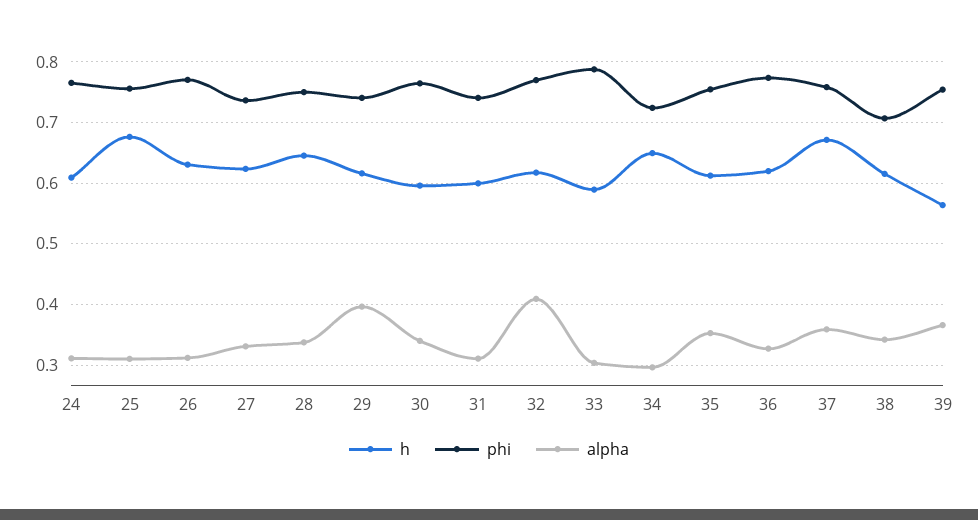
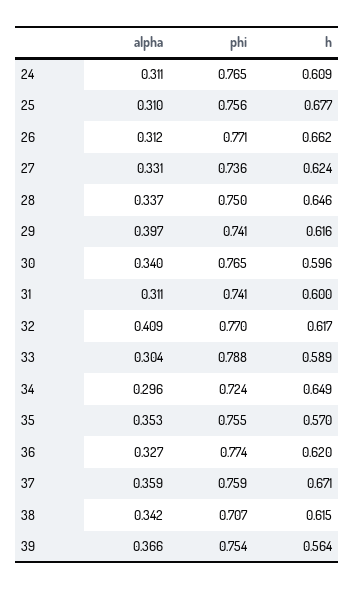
  {
    "h": {
      "24": 0.609,
      "25": 0.677,
-     "26": 0.63,
+     "26": 0.662,
      "27": 0.624,
      "28": 0.646,
      "29": 0.616,
      "30": 0.596,
      "31": 0.6,
      "32": 0.617,
      "33": 0.589,
      "34": 0.649,
-     "35": 0.61,
+     "35": 0.57,
      "36": 0.62,
      "37": 0.671,
      "38": 0.615,
      "39": 0.564
    },
    "phi": {
      "24": 0.765,
      "25": 0.756,
      "26": 0.771,
      "27": 0.736,
      "28": 0.75,
      "29": 0.741,
      "30": 0.765,
      "31": 0.741,
      "32": 0.77,
      "33": 0.788,
      "34": 0.724,
      "35": 0.755,
      "36": 0.774,
      "37": 0.759,
      "38": 0.707,
      "39": 0.754
    },
    "alpha": {
      "24": 0.311,
      "25": 0.31,
      "26": 0.312,
      "27": 0.331,
      "28": 0.337,
      "29": 0.397,
      "30": 0.34,
      "31": 0.311,
      "32": 0.409,
      "33": 0.304,
      "34": 0.296,
      "35": 0.353,
      "36": 0.327,
      "37": 0.359,
      "38": 0.342,
      "39": 0.366
    }
  }

